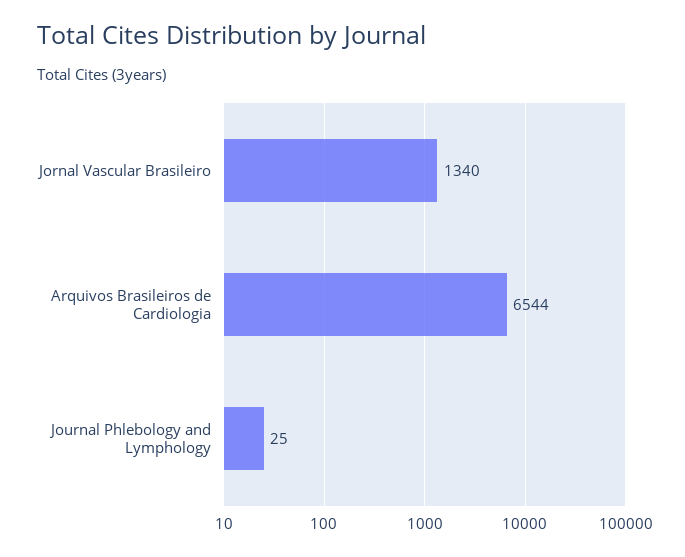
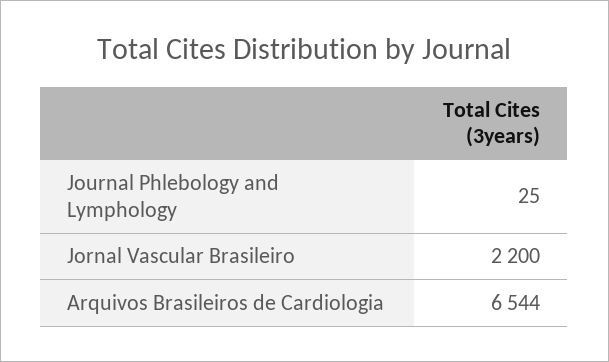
  {
-   "Jornal Vascular Brasileiro": 1340,
+   "Jornal Vascular Brasileiro": 2200,
    "Arquivos Brasileiros de Cardiologia": 6544,
    "Journal Phlebology and Lymphology": 25
  }

